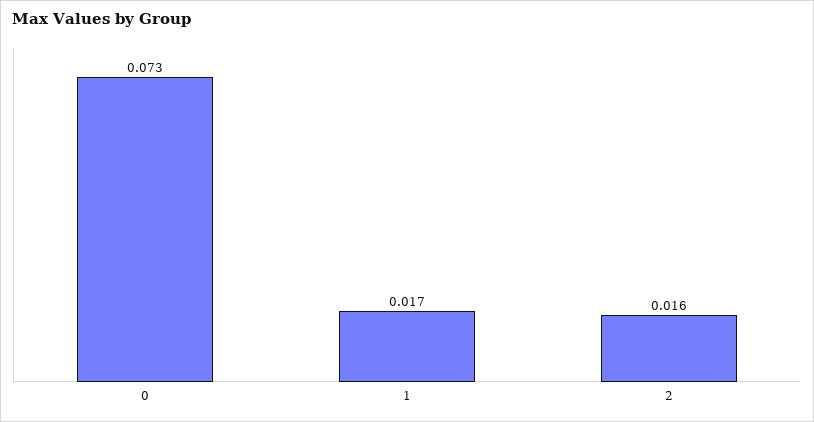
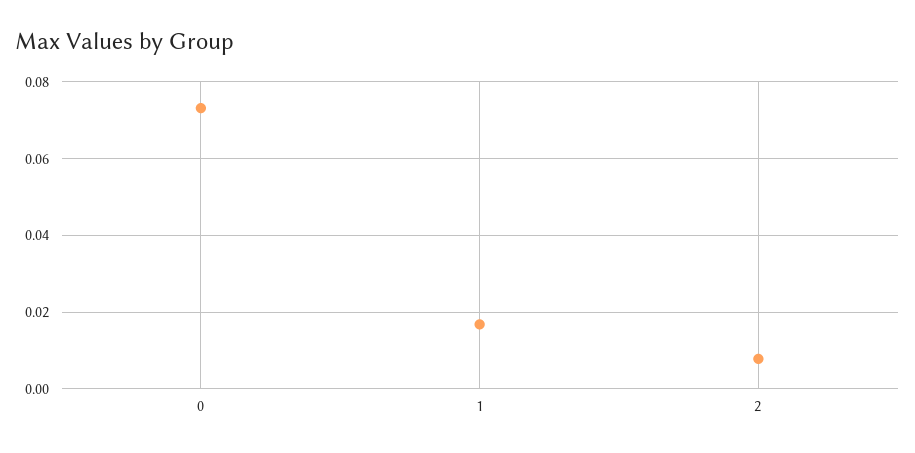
  {
    "0": 0.073,
    "1": 0.017,
-   "2": 0.016
+   "2": 0.008
  }

